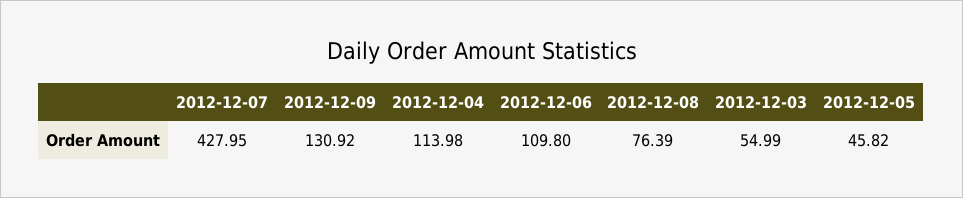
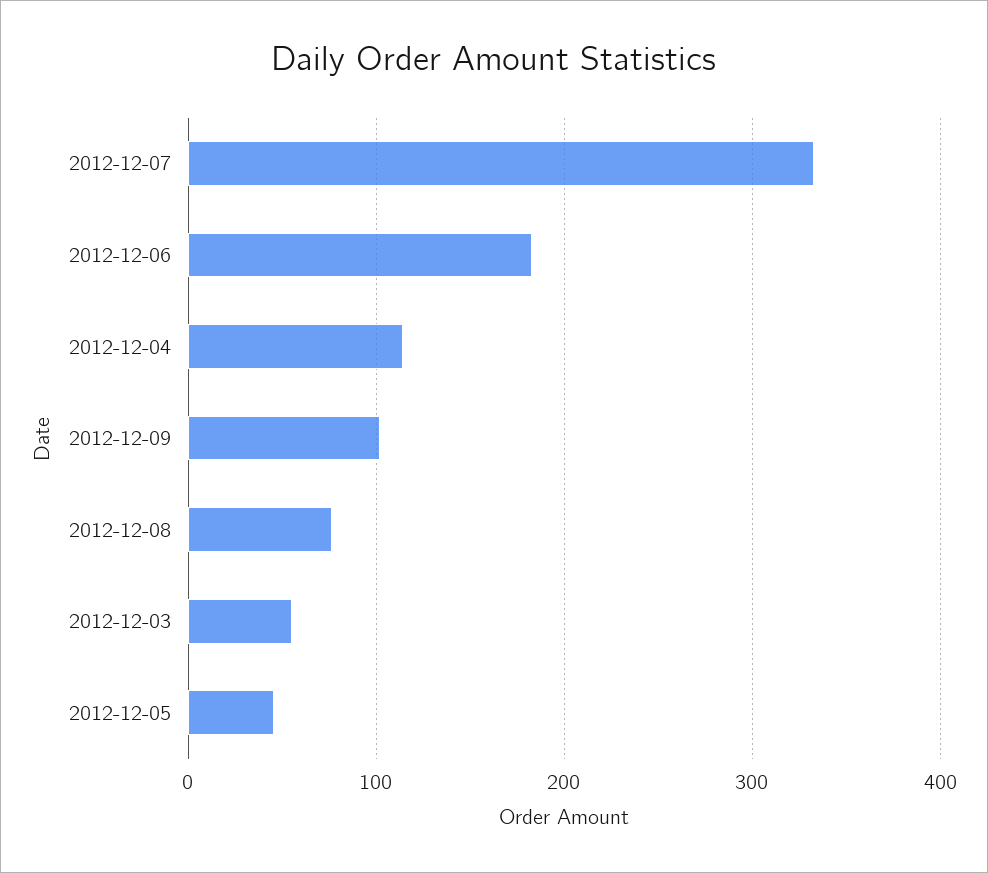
  {
-   "2012-12-07": 427.95,
+   "2012-12-07": 330,
-   "2012-12-09": 130.92,
+   "2012-12-09": 100,
    "2012-12-04": 113.98,
-   "2012-12-06": 109.8,
+   "2012-12-06": 180,
    "2012-12-08": 76.39,
    "2012-12-03": 54.99,
    "2012-12-05": 45.82
  }

